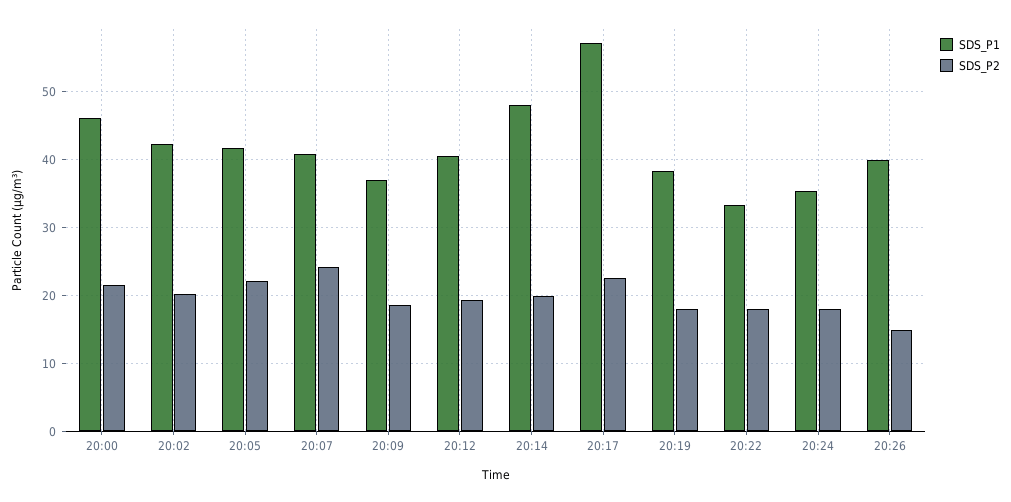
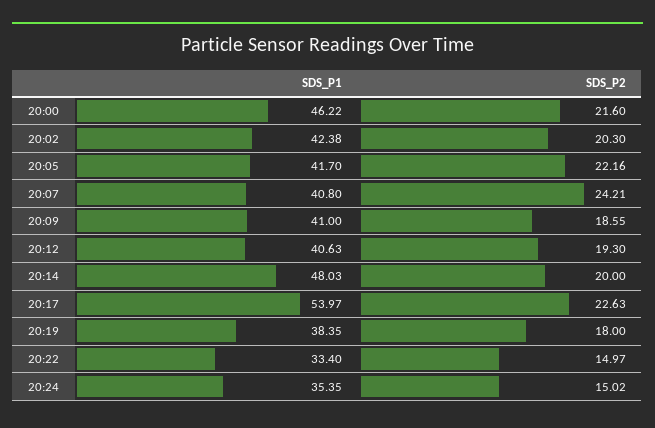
  {
    "SDS_P1": {
      "20:00": 46.22,
      "20:02": 42.38,
      "20:05": 41.7,
      "20:07": 40.8,
-     "20:09": 37,
+     "20:09": 41,
      "20:12": 40.63,
      "20:14": 48.03,
-     "20:17": 57,
+     "20:17": 53.97,
      "20:19": 38.35,
      "20:22": 33.4,
-     "20:24": 35.35,
+     "20:24": 35.35
-     "20:26": 40
    },
    "SDS_P2": {
      "20:00": 21.6,
      "20:02": 20.3,
      "20:05": 22.16,
      "20:07": 24.21,
      "20:09": 18.55,
      "20:12": 19.3,
      "20:14": 20,
      "20:17": 22.63,
      "20:19": 18,
-     "20:22": 18,
+     "20:22": 14.97,
-     "20:24": 18,
+     "20:24": 15.02
-     "20:26": 15
    }
  }

